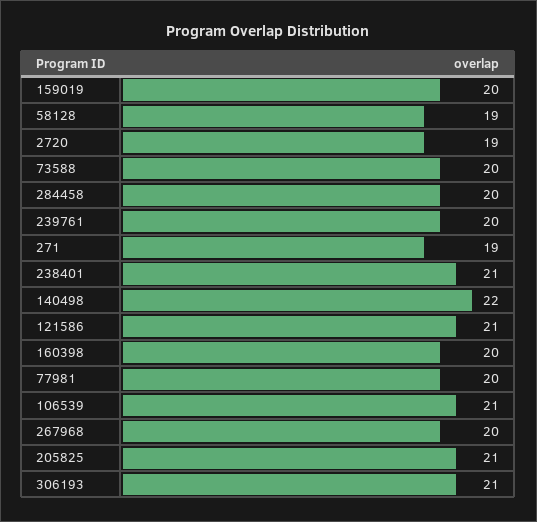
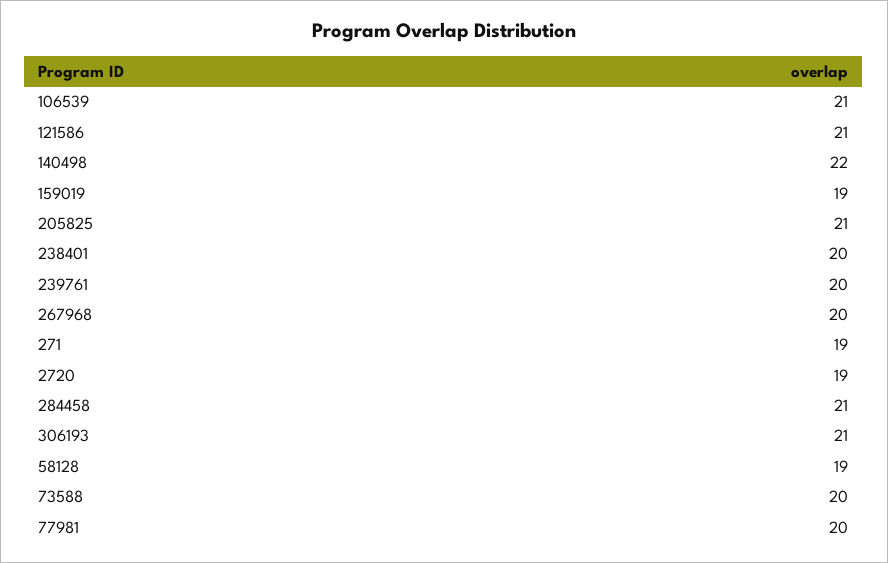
  {
-   "159019": 20,
+   "159019": 19,
    "58128": 19,
    "2720": 19,
    "73588": 20,
-   "284458": 20,
+   "284458": 21,
    "239761": 20,
    "271": 19,
-   "238401": 21,
+   "238401": 20,
    "140498": 22,
    "121586": 21,
-   "160398": 20,
    "77981": 20,
    "106539": 21,
    "267968": 20,
    "205825": 21,
    "306193": 21
  }

